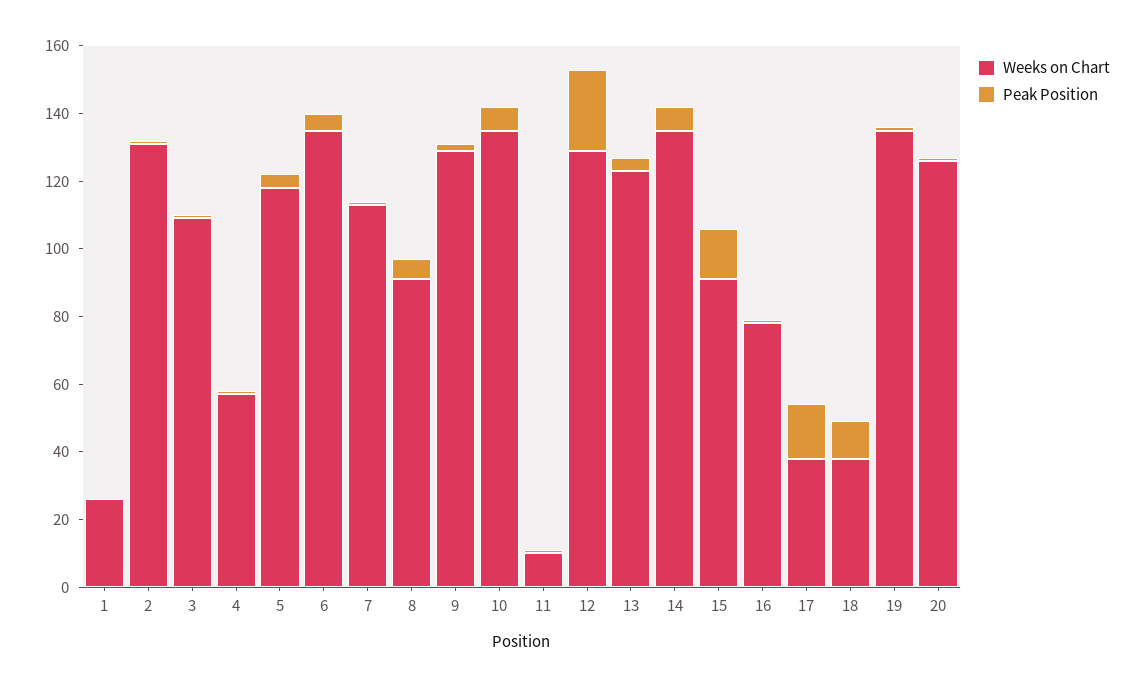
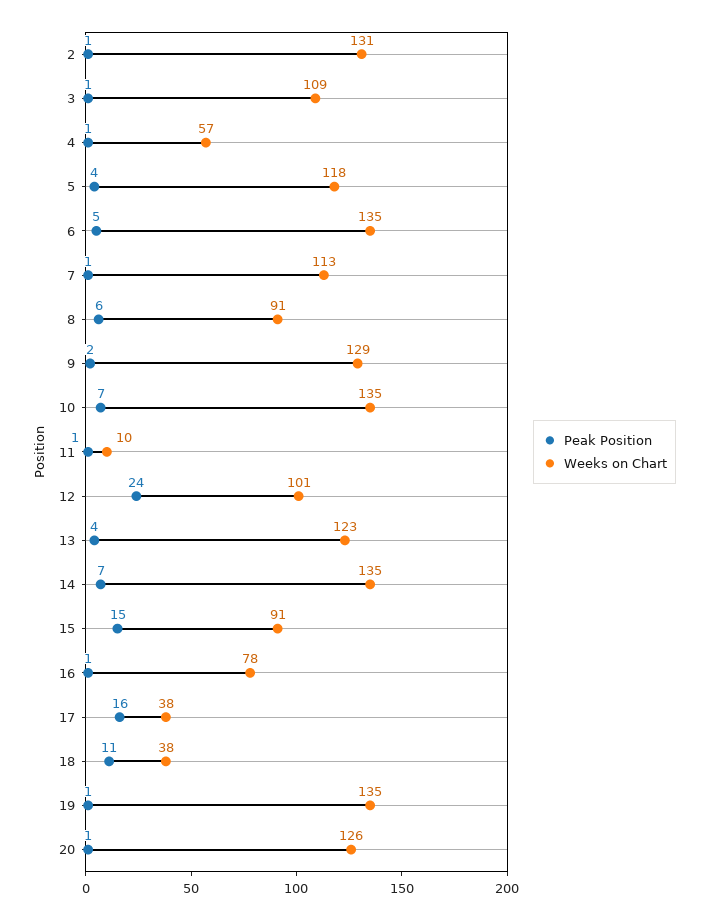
  {
    "Weeks on Chart": {
-     "1": 25,
      "2": 131,
      "3": 109,
      "4": 57,
      "5": 118,
      "6": 135,
      "7": 113,
      "8": 91,
      "9": 129,
      "10": 135,
      "11": 10,
-     "12": 130,
+     "12": 101,
      "13": 123,
      "14": 135,
      "15": 91,
      "16": 78,
      "17": 38,
      "18": 38,
      "19": 135,
      "20": 126
    },
    "Peak Position": {
-     "1": 0,
      "2": 1,
      "3": 1,
      "4": 1,
      "5": 4,
      "6": 5,
      "7": 1,
      "8": 6,
      "9": 2,
      "10": 7,
      "11": 1,
      "12": 24,
      "13": 4,
      "14": 7,
      "15": 15,
      "16": 1,
      "17": 16,
      "18": 11,
      "19": 1,
      "20": 1
    }
  }

